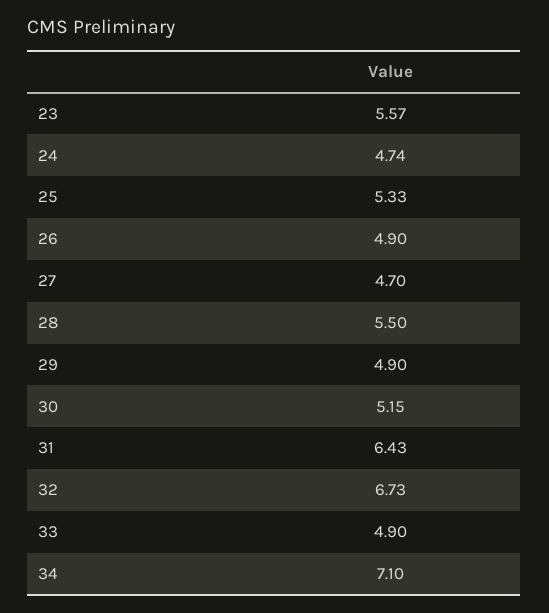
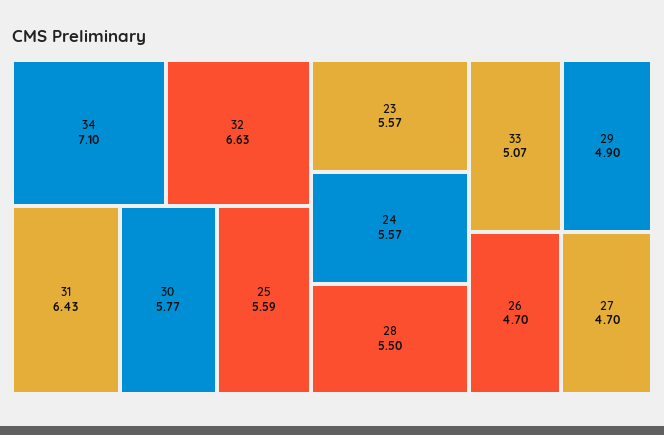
  {
    "23": 5.57,
-   "24": 4.74,
+   "24": 5.57,
-   "25": 5.33,
+   "25": 5.59,
-   "26": 4.9,
+   "26": 4.7,
    "27": 4.7,
    "28": 5.5,
    "29": 4.9,
-   "30": 5.15,
+   "30": 5.77,
    "31": 6.43,
-   "32": 6.73,
+   "32": 6.63,
-   "33": 4.9,
+   "33": 5.07,
    "34": 7.1
  }

